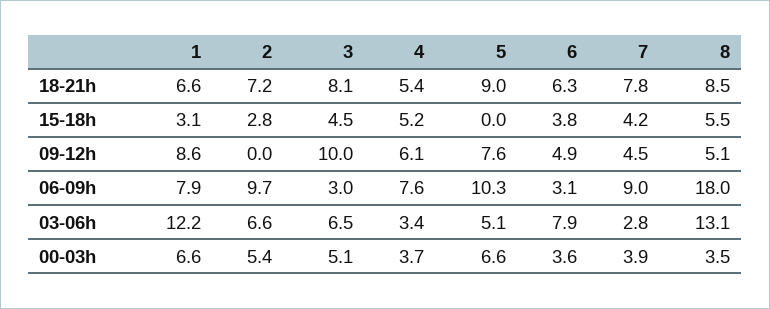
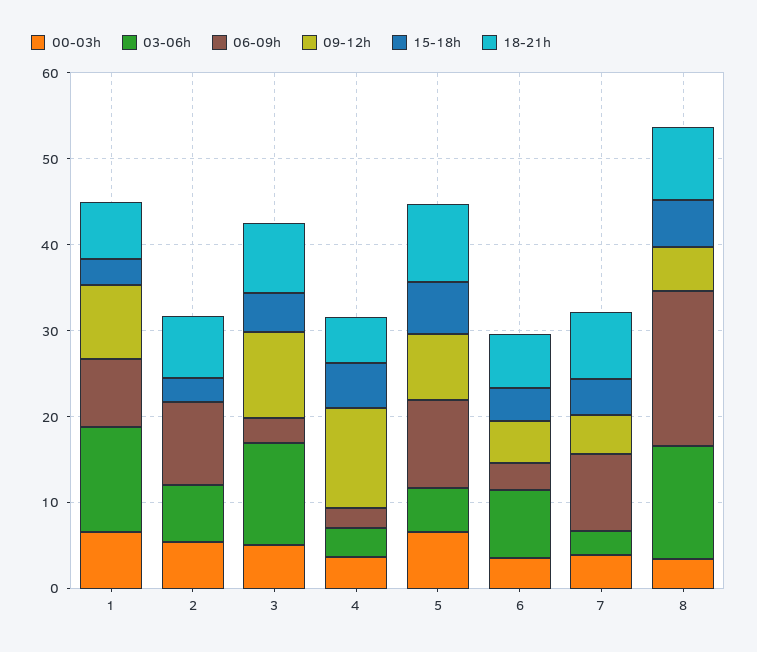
  {
    "18-21h": {
      "1": 6.6,
      "2": 7.2,
      "3": 8.1,
      "4": 5.4,
      "5": 9,
      "6": 6.3,
      "7": 7.8,
      "8": 8.5
    },
    "15-18h": {
      "1": 3.1,
      "2": 2.8,
      "3": 4.5,
      "4": 5.2,
-     "5": 0,
+     "5": 6,
      "6": 3.8,
      "7": 4.2,
      "8": 5.5
    },
    "09-12h": {
      "1": 8.6,
      "2": 0,
      "3": 10,
-     "4": 6.1,
+     "4": 12,
      "5": 7.6,
      "6": 4.9,
      "7": 4.5,
      "8": 5.1
    },
    "06-09h": {
      "1": 7.9,
      "2": 9.7,
      "3": 3,
-     "4": 7.6,
+     "4": 2,
      "5": 10.3,
      "6": 3.1,
      "7": 9,
      "8": 18
    },
    "03-06h": {
      "1": 12.2,
      "2": 6.6,
-     "3": 6.5,
+     "3": 12,
      "4": 3.4,
      "5": 5.1,
      "6": 7.9,
      "7": 2.8,
      "8": 13.1
    },
    "00-03h": {
      "1": 6.6,
      "2": 5.4,
      "3": 5.1,
      "4": 3.7,
      "5": 6.6,
      "6": 3.6,
      "7": 3.9,
      "8": 3.5
    }
  }

